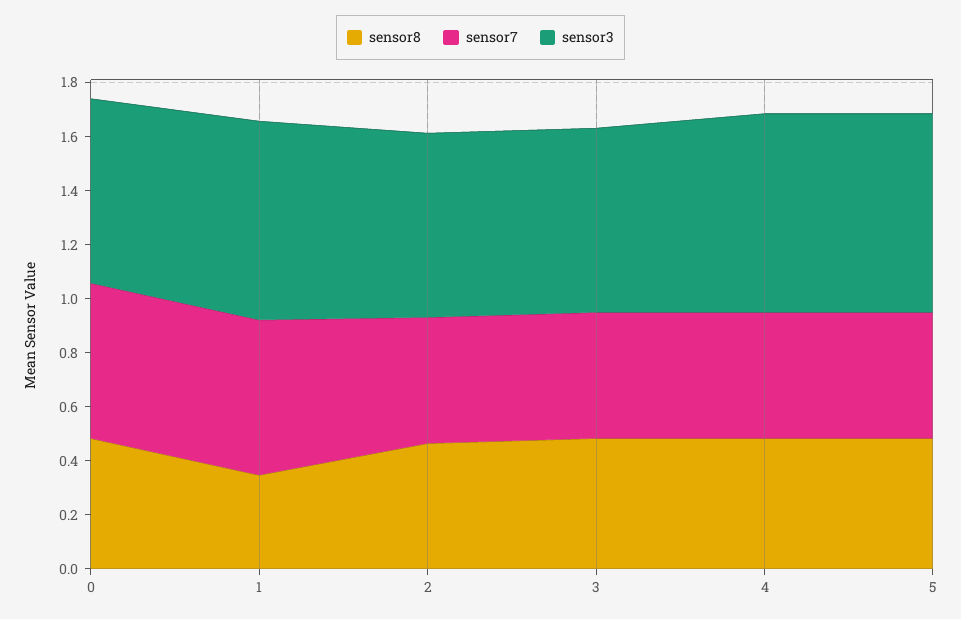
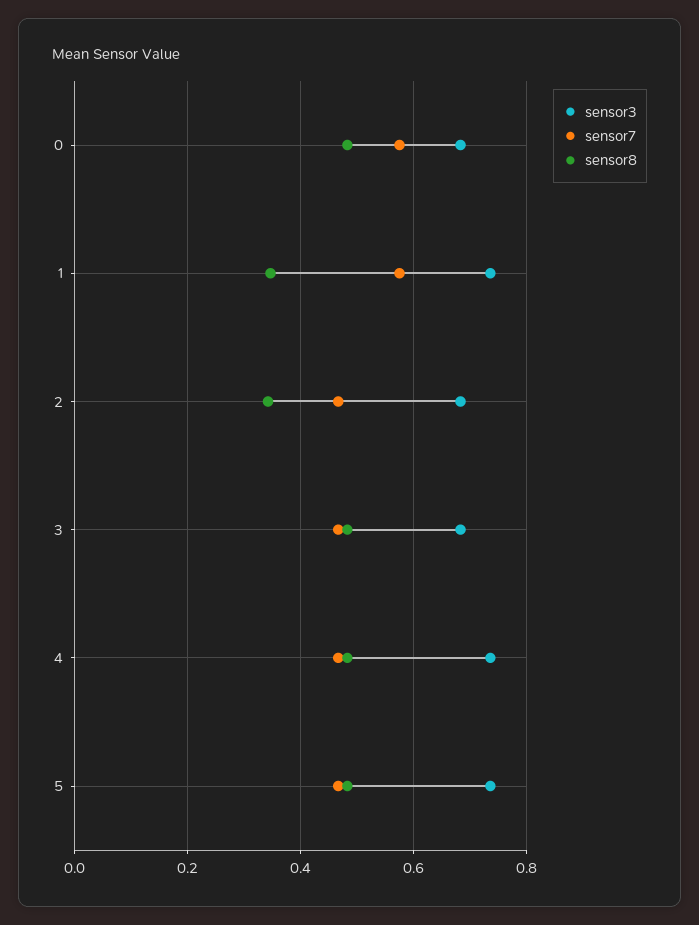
  {
    "sensor8": {
      "0": 0.48,
      "1": 0.34,
-     "2": 0.45,
+     "2": 0.34,
      "3": 0.48,
      "4": 0.48,
      "5": 0.48
    },
    "sensor7": {
      "0": 0.58,
      "1": 0.58,
      "2": 0.46,
      "3": 0.46,
      "4": 0.46,
      "5": 0.46
    },
    "sensor3": {
      "0": 0.68,
      "1": 0.74,
      "2": 0.68,
      "3": 0.68,
      "4": 0.74,
      "5": 0.74
    }
  }

